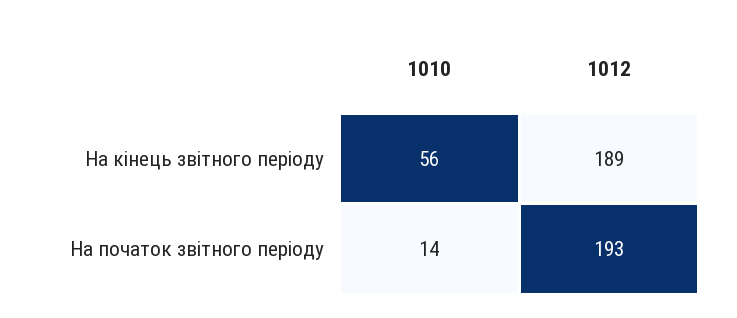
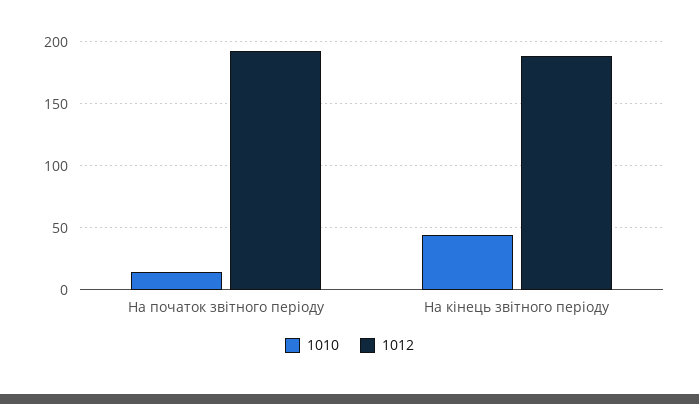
  {
    "1010": {
-     "На кінець звітного періоду": 56,
+     "На кінець звітного періоду": 45,
      "На початок звітного періоду": 14
    },
    "1012": {
      "На кінець звітного періоду": 189,
      "На початок звітного періоду": 193
    }
  }

